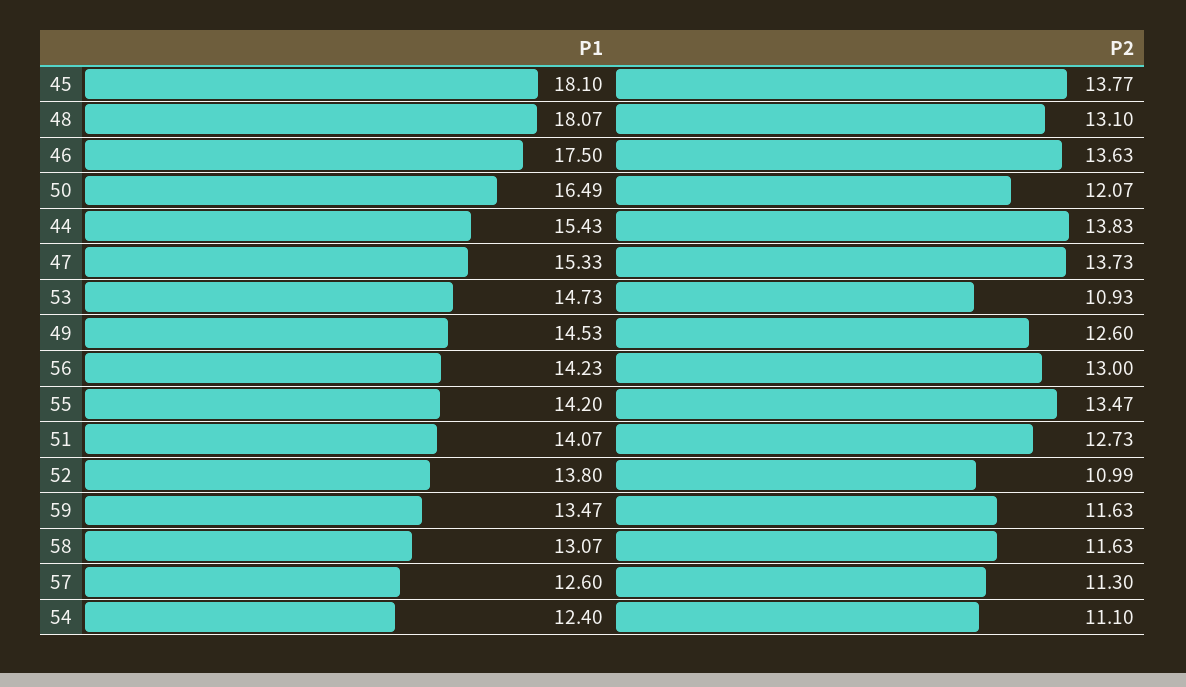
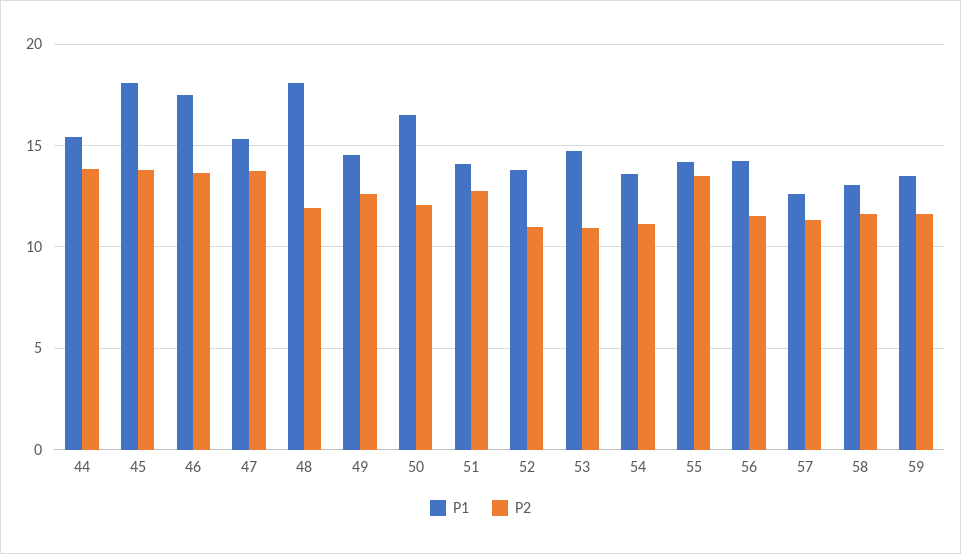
  {
    "P1": {
      "45": 18.1,
      "48": 18.07,
      "46": 17.5,
      "50": 16.49,
      "44": 15.43,
      "47": 15.33,
      "53": 14.73,
      "49": 14.53,
      "56": 14.23,
      "55": 14.2,
      "51": 14.07,
      "52": 13.8,
      "59": 13.47,
      "58": 13.07,
      "57": 12.6,
-     "54": 12.4
+     "54": 13.5
    },
    "P2": {
      "45": 13.77,
-     "48": 13.1,
+     "48": 12,
      "46": 13.63,
      "50": 12.07,
      "44": 13.83,
      "47": 13.73,
      "53": 10.93,
      "49": 12.6,
-     "56": 13,
+     "56": 11.5,
      "55": 13.47,
      "51": 12.73,
      "52": 10.99,
      "59": 11.63,
      "58": 11.63,
      "57": 11.3,
      "54": 11.1
    }
  }

